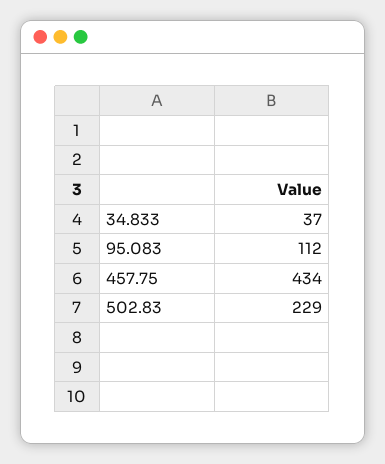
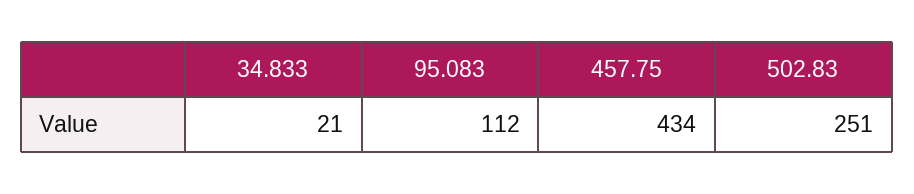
  {
-   "34.833": 37,
+   "34.833": 21,
    "95.083": 112,
    "457.75": 434,
-   "502.83": 229
+   "502.83": 251
  }

